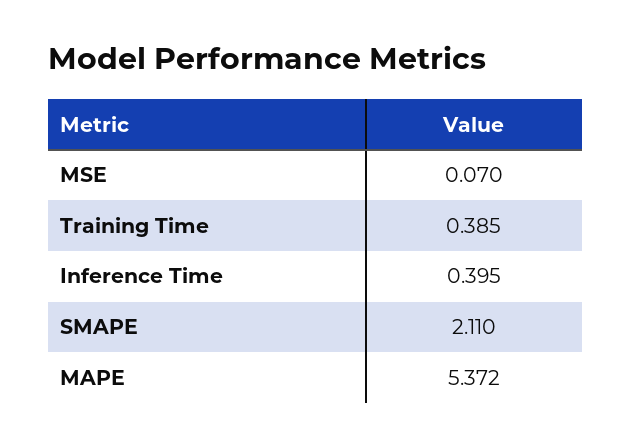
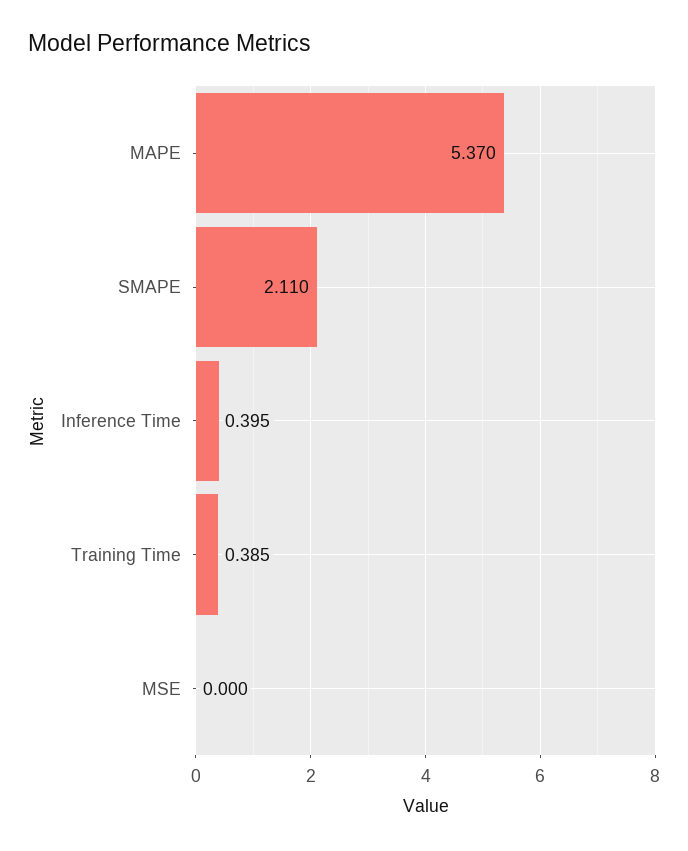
  {
-   "MSE": 0.07,
+   "MSE": 0,
    "Training Time": 0.385,
    "Inference Time": 0.395,
    "SMAPE": 2.11,
-   "MAPE": 5.372
+   "MAPE": 5.37
  }

